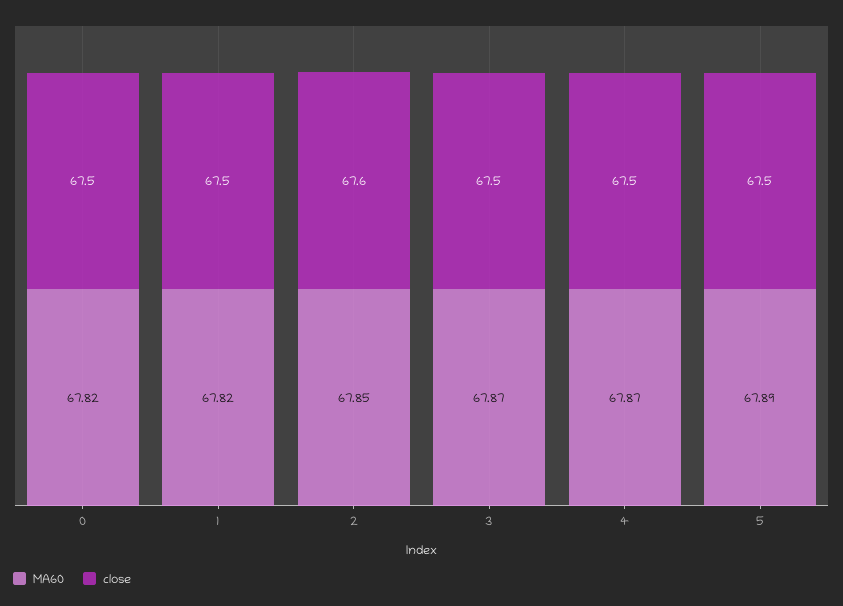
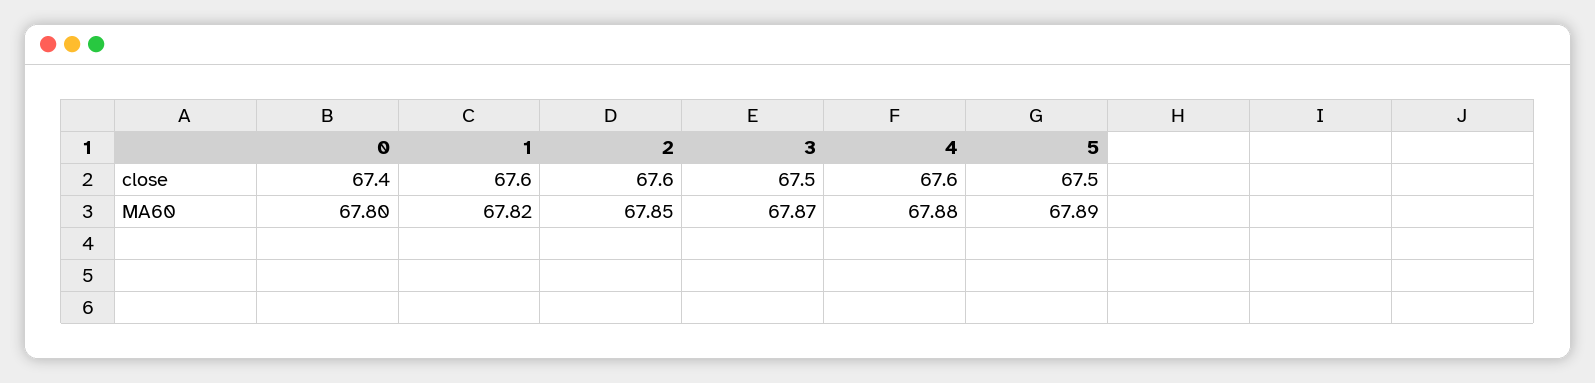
  {
    "MA60": {
-     "0": 67.82,
+     "0": 67.8,
      "1": 67.82,
      "2": 67.85,
      "3": 67.87,
-     "4": 67.87,
+     "4": 67.88,
      "5": 67.89
    },
    "close": {
-     "0": 67.5,
+     "0": 67.4,
-     "1": 67.5,
+     "1": 67.6,
      "2": 67.6,
      "3": 67.5,
-     "4": 67.5,
+     "4": 67.6,
      "5": 67.5
    }
  }

